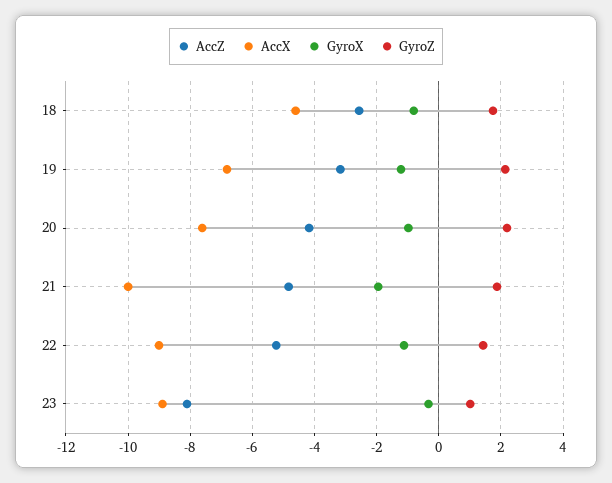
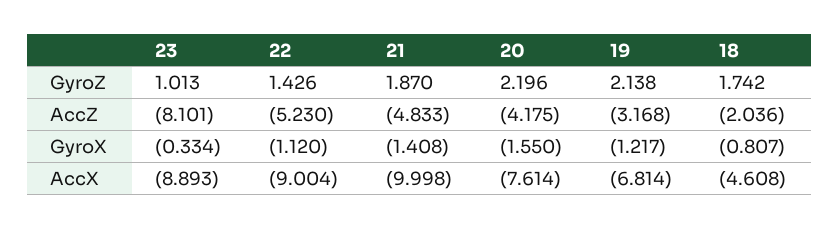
  {
    "AccZ": {
-     "18": -2.6,
+     "18": -2.036,
      "19": -3.168,
      "20": -4.175,
      "21": -4.833,
      "22": -5.23,
      "23": -8.101
    },
    "AccX": {
      "18": -4.608,
      "19": -6.814,
      "20": -7.614,
      "21": -9.998,
      "22": -9.004,
      "23": -8.893
    },
    "GyroX": {
      "18": -0.807,
      "19": -1.217,
-     "20": -1,
+     "20": -1.55,
-     "21": -2,
+     "21": -1.408,
      "22": -1.12,
      "23": -0.334
    },
    "GyroZ": {
      "18": 1.742,
      "19": 2.138,
      "20": 2.196,
      "21": 1.87,
      "22": 1.426,
      "23": 1.013
    }
  }

